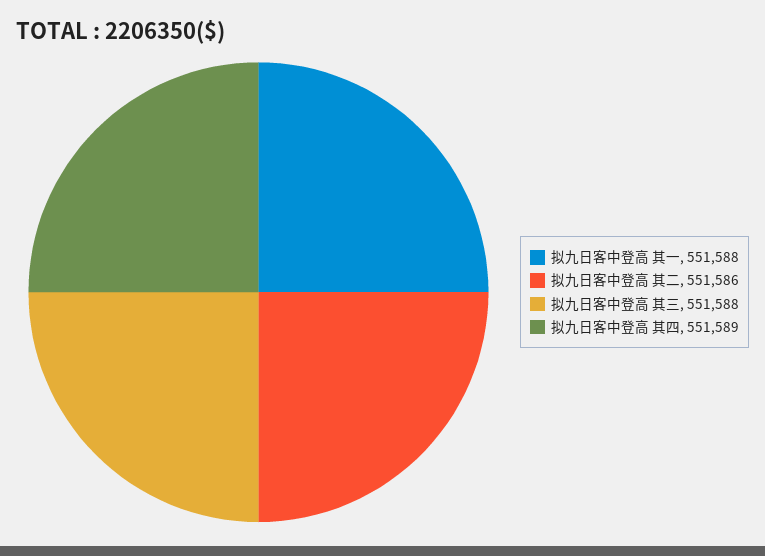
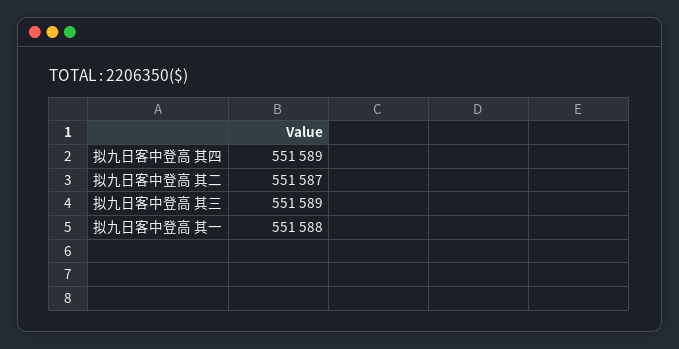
  {
    "拟九日客中登高 其一": 551588,
-   "拟九日客中登高 其二": 551586,
+   "拟九日客中登高 其二": 551587,
-   "拟九日客中登高 其三": 551588,
+   "拟九日客中登高 其三": 551589,
    "拟九日客中登高 其四": 551589
  }

